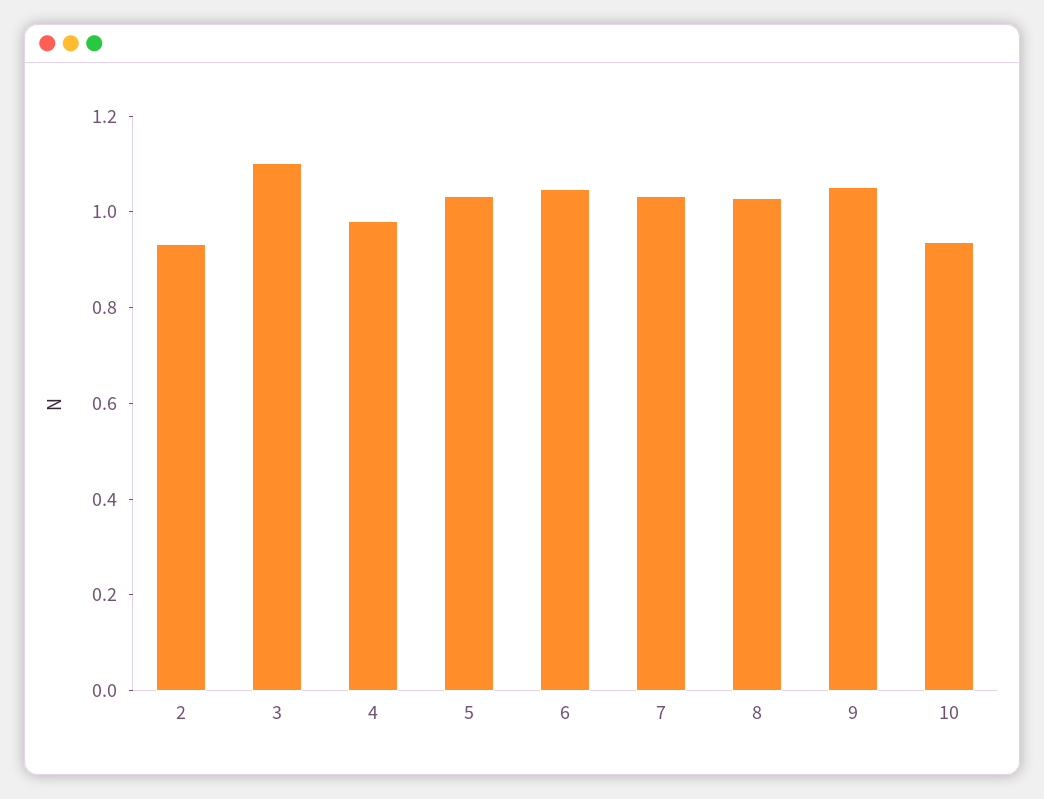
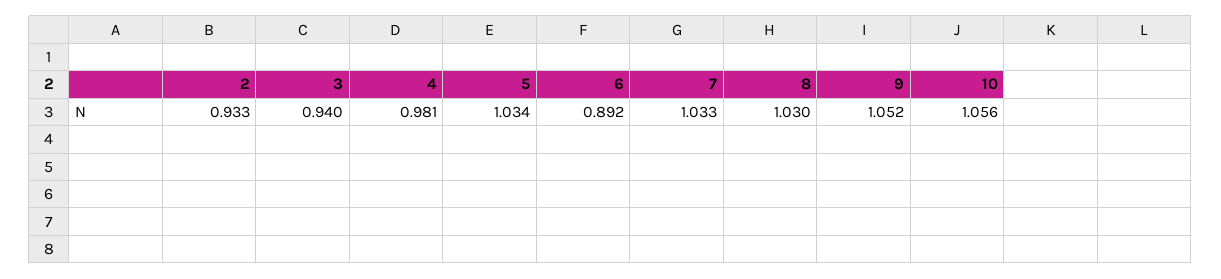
  {
    "2": 0.933,
-   "3": 1.1,
+   "3": 0.94,
    "4": 0.981,
    "5": 1.034,
-   "6": 1.05,
+   "6": 0.892,
    "7": 1.033,
    "8": 1.03,
    "9": 1.052,
-   "10": 0.95
+   "10": 1.056
  }

